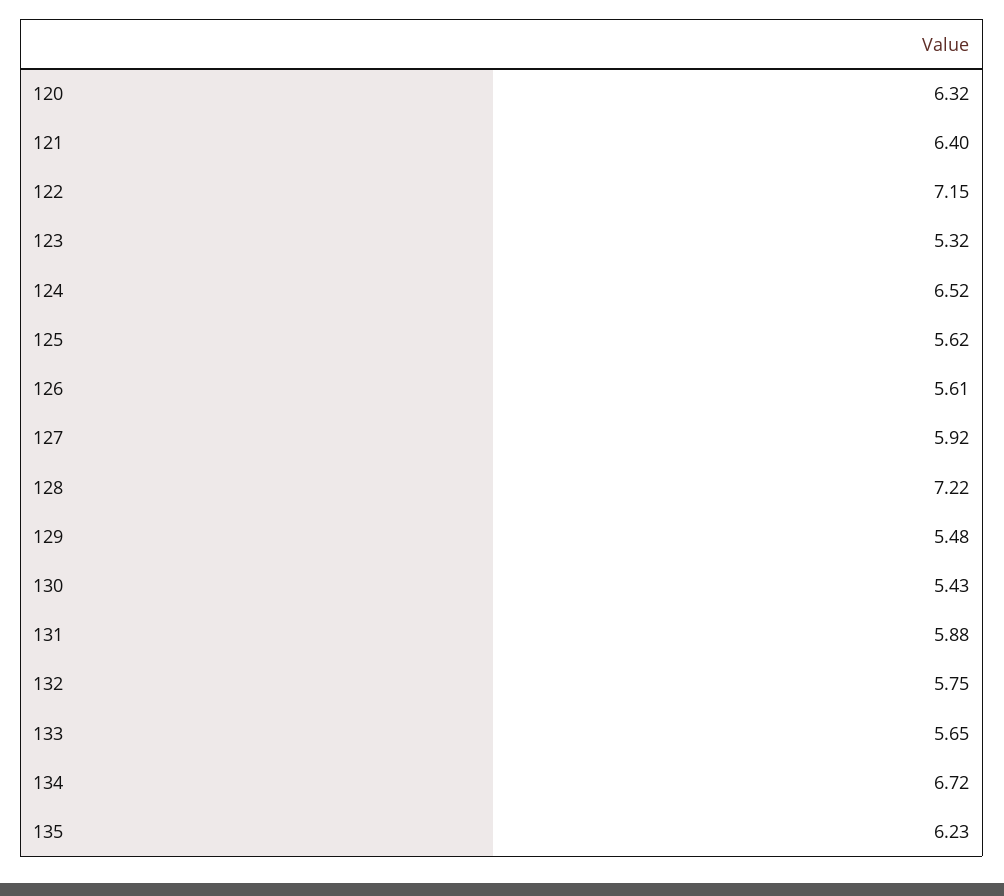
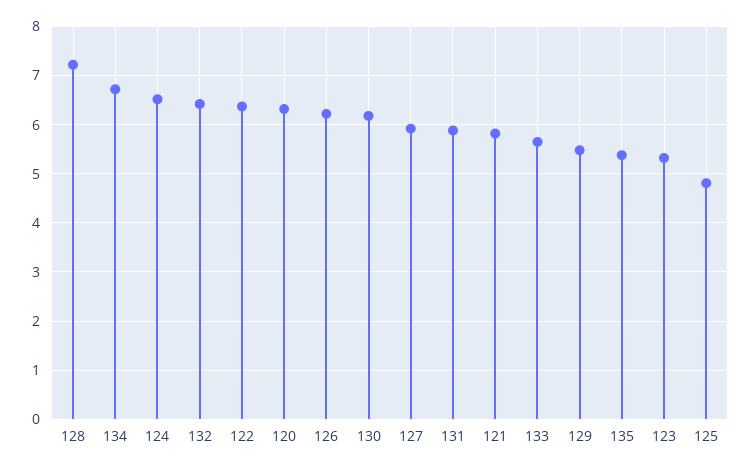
  {
    "120": 6.32,
-   "121": 6.4,
+   "121": 5.8,
-   "122": 7.15,
+   "122": 6.4,
    "123": 5.32,
    "124": 6.52,
-   "125": 5.62,
+   "125": 4.8,
-   "126": 5.61,
+   "126": 6.2,
    "127": 5.92,
    "128": 7.22,
    "129": 5.48,
-   "130": 5.43,
+   "130": 6.2,
    "131": 5.88,
-   "132": 5.75,
+   "132": 6.4,
    "133": 5.65,
    "134": 6.72,
-   "135": 6.23
+   "135": 5.4
  }

